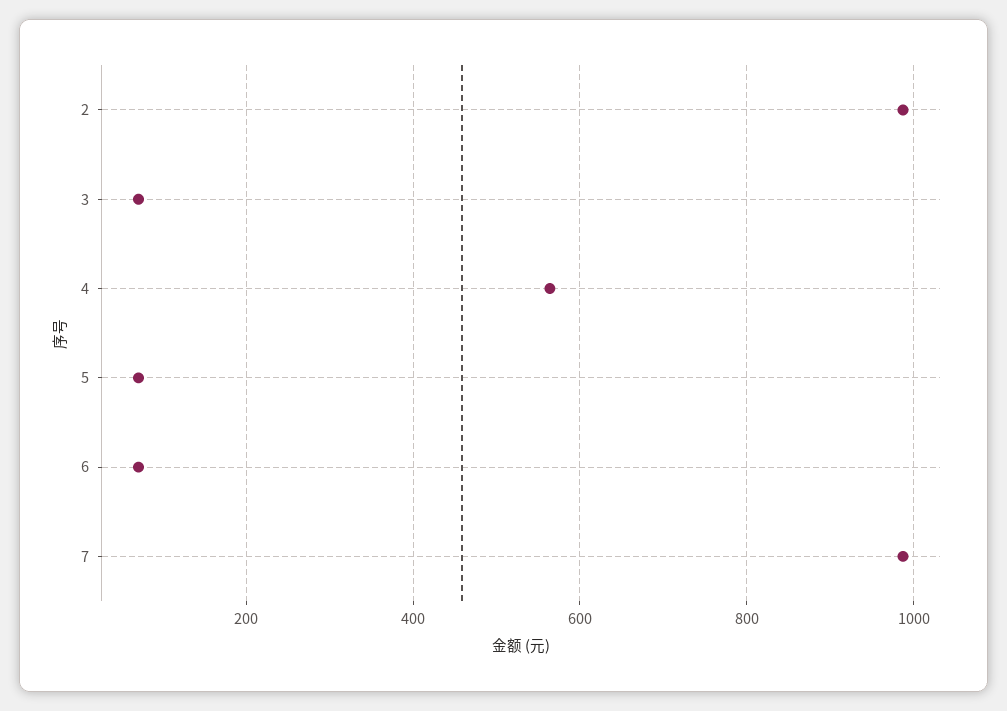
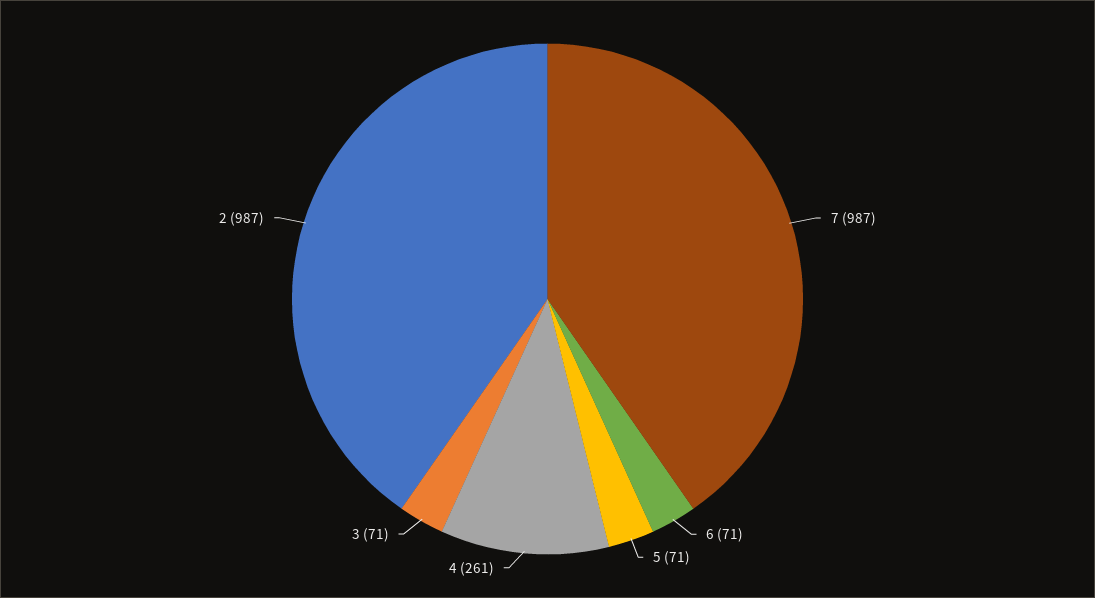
  {
    "2": 987,
    "3": 71,
-   "4": 560,
+   "4": 261,
    "5": 71,
    "6": 71,
    "7": 987
  }

